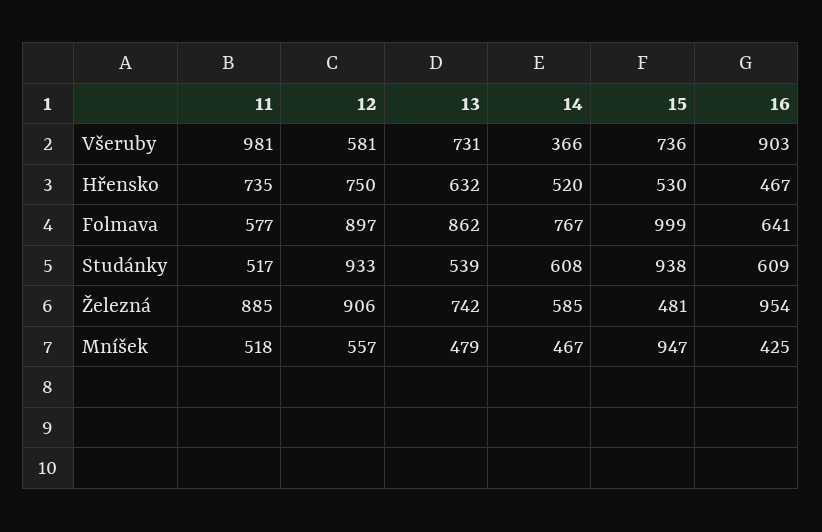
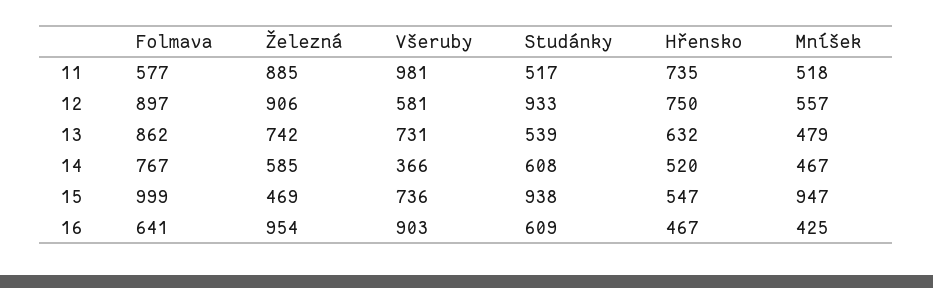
  {
    "11": {
      "Všeruby": 981,
      "Hřensko": 735,
      "Folmava": 577,
      "Studánky": 517,
      "Železná": 885,
      "Mníšek": 518
    },
    "12": {
      "Všeruby": 581,
      "Hřensko": 750,
      "Folmava": 897,
      "Studánky": 933,
      "Železná": 906,
      "Mníšek": 557
    },
    "13": {
      "Všeruby": 731,
      "Hřensko": 632,
      "Folmava": 862,
      "Studánky": 539,
      "Železná": 742,
      "Mníšek": 479
    },
    "14": {
      "Všeruby": 366,
      "Hřensko": 520,
      "Folmava": 767,
      "Studánky": 608,
      "Železná": 585,
      "Mníšek": 467
    },
    "15": {
      "Všeruby": 736,
-     "Hřensko": 530,
+     "Hřensko": 547,
      "Folmava": 999,
      "Studánky": 938,
-     "Železná": 481,
+     "Železná": 469,
      "Mníšek": 947
    },
    "16": {
      "Všeruby": 903,
      "Hřensko": 467,
      "Folmava": 641,
      "Studánky": 609,
      "Železná": 954,
      "Mníšek": 425
    }
  }

